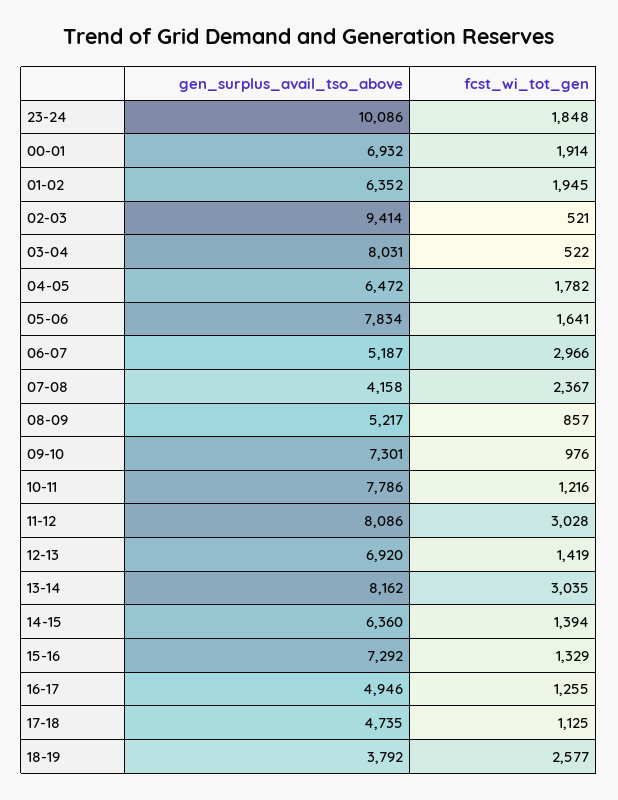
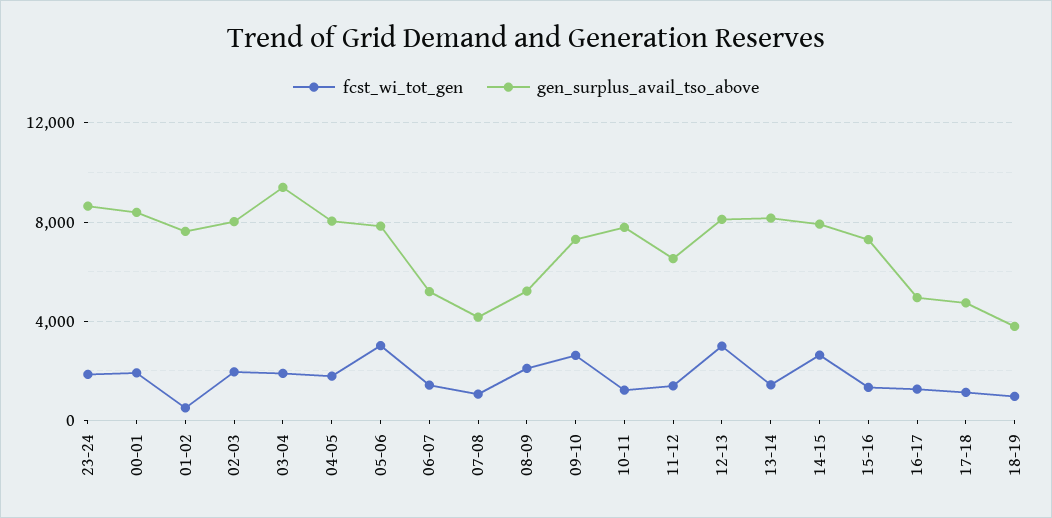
  {
    "gen_surplus_avail_tso_above": {
-     "23-24": 10086,
+     "23-24": 8500,
-     "00-01": 6932,
+     "00-01": 8500,
-     "01-02": 6352,
+     "01-02": 7500,
-     "02-03": 9414,
+     "02-03": 8000,
-     "03-04": 8031,
+     "03-04": 9500,
-     "04-05": 6472,
+     "04-05": 8000,
      "05-06": 7834,
      "06-07": 5187,
      "07-08": 4158,
      "08-09": 5217,
      "09-10": 7301,
      "10-11": 7786,
-     "11-12": 8086,
+     "11-12": 6500,
-     "12-13": 6920,
+     "12-13": 8000,
      "13-14": 8162,
-     "14-15": 6360,
+     "14-15": 8000,
      "15-16": 7292,
      "16-17": 4946,
      "17-18": 4735,
      "18-19": 3792
    },
    "fcst_wi_tot_gen": {
      "23-24": 1848,
      "00-01": 1914,
-     "01-02": 1945,
+     "01-02": 500,
-     "02-03": 521,
+     "02-03": 2000,
-     "03-04": 522,
+     "03-04": 2000,
      "04-05": 1782,
-     "05-06": 1641,
+     "05-06": 3000,
-     "06-07": 2966,
+     "06-07": 1500,
-     "07-08": 2367,
+     "07-08": 1000,
-     "08-09": 857,
+     "08-09": 2000,
-     "09-10": 976,
+     "09-10": 2500,
      "10-11": 1216,
-     "11-12": 3028,
+     "11-12": 1500,
-     "12-13": 1419,
+     "12-13": 3000,
-     "13-14": 3035,
+     "13-14": 1500,
-     "14-15": 1394,
+     "14-15": 2500,
      "15-16": 1329,
      "16-17": 1255,
      "17-18": 1125,
-     "18-19": 2577
+     "18-19": 1000
    }
  }

